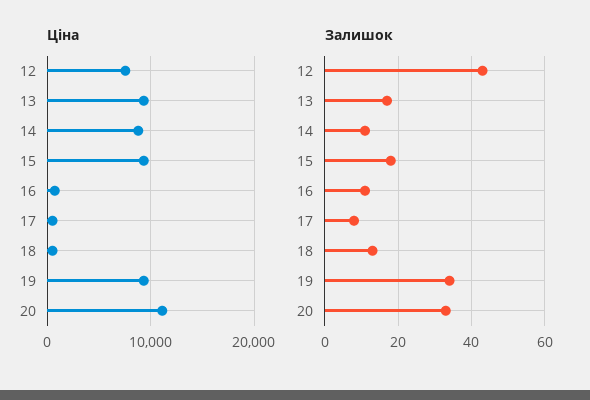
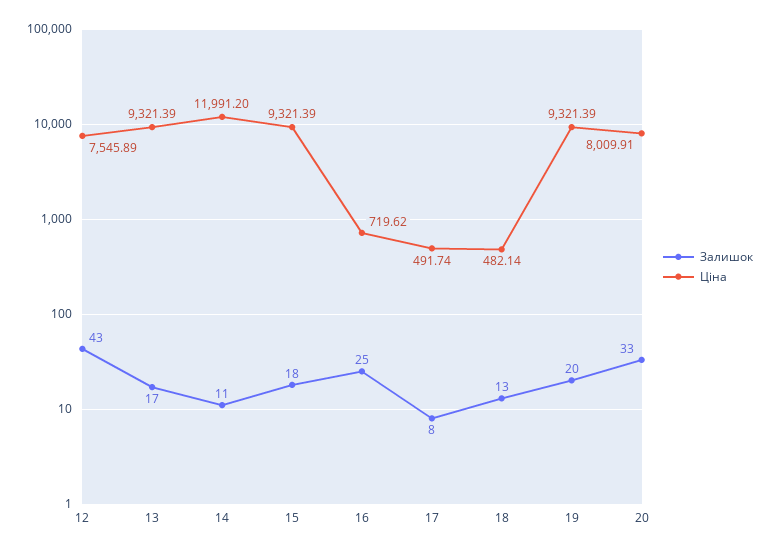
  {
    "Ціна": {
      "12": 7545.89,
      "13": 9321.39,
-     "14": 9000,
+     "14": 11991.2,
      "15": 9321.39,
      "16": 719.62,
      "17": 491.74,
      "18": 482.14,
      "19": 9321.39,
-     "20": 11000
+     "20": 8009.91
    },
    "Залишок": {
      "12": 43,
      "13": 17,
      "14": 11,
      "15": 18,
-     "16": 10,
+     "16": 25,
      "17": 8,
      "18": 13,
-     "19": 35,
+     "19": 20,
      "20": 33
    }
  }

